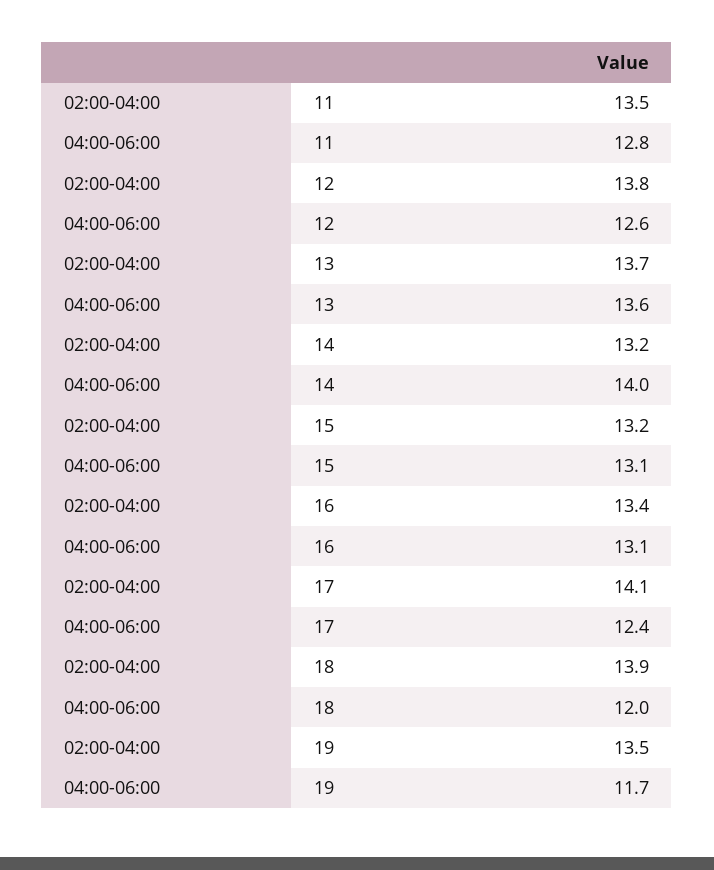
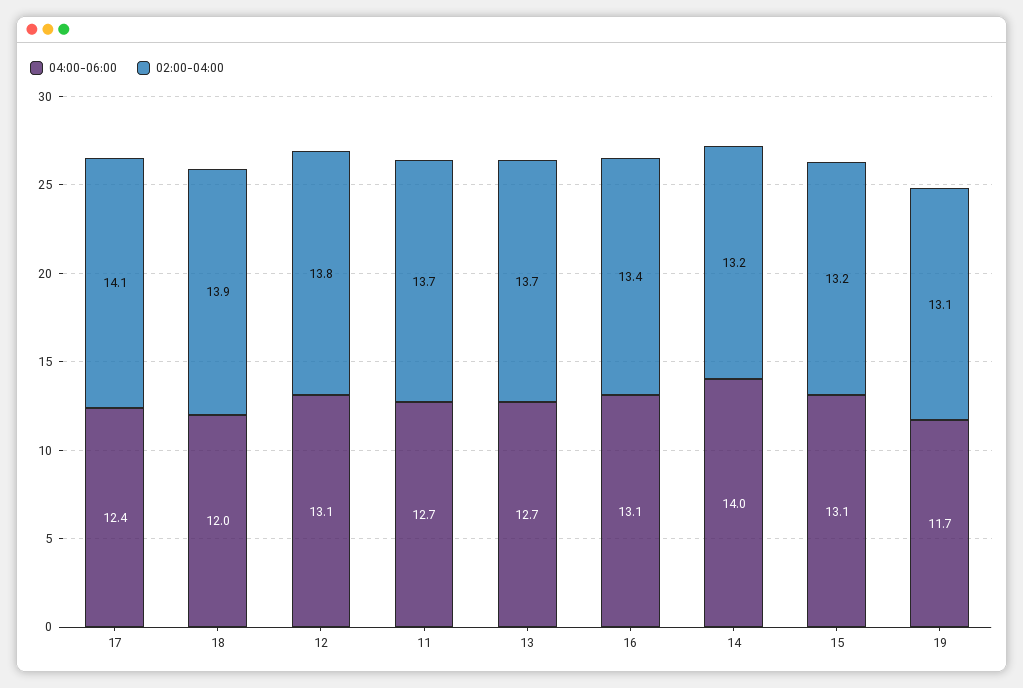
  {
    "02:00-04:00": {
-     "11": 13.5,
+     "11": 13.7,
      "12": 13.8,
      "13": 13.7,
      "14": 13.2,
      "15": 13.2,
      "16": 13.4,
      "17": 14.1,
      "18": 13.9,
-     "19": 13.5
+     "19": 13.1
    },
    "04:00-06:00": {
-     "11": 12.8,
+     "11": 12.7,
-     "12": 12.6,
+     "12": 13.1,
-     "13": 13.6,
+     "13": 12.7,
      "14": 14,
      "15": 13.1,
      "16": 13.1,
      "17": 12.4,
      "18": 12,
      "19": 11.7
    }
  }

